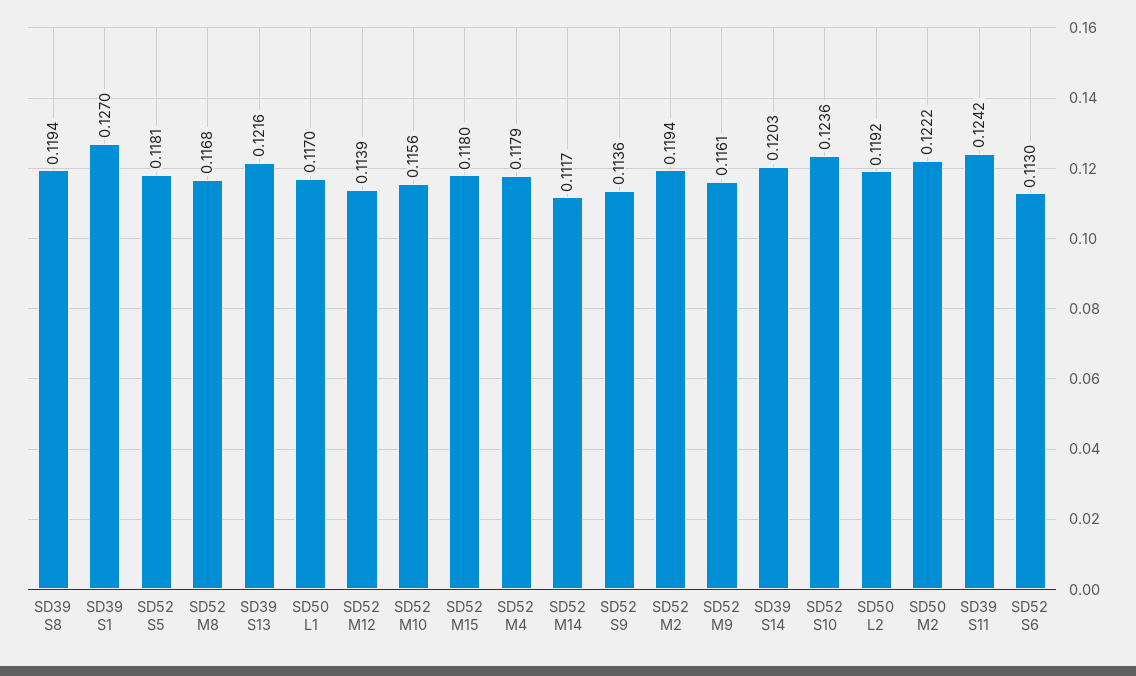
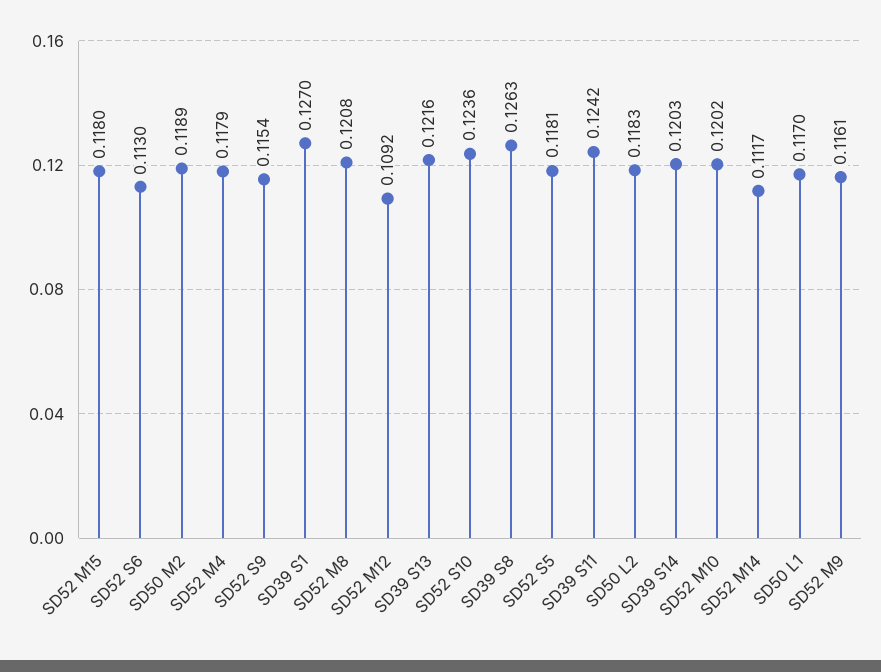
  {
-   "SD39 S8": 0.1194,
+   "SD39 S8": 0.1263,
    "SD39 S1": 0.127,
    "SD52 S5": 0.1181,
-   "SD52 M8": 0.1168,
+   "SD52 M8": 0.1208,
    "SD39 S13": 0.1216,
    "SD50 L1": 0.117,
-   "SD52 M12": 0.1139,
+   "SD52 M12": 0.1092,
-   "SD52 M10": 0.1156,
+   "SD52 M10": 0.1202,
    "SD52 M15": 0.118,
    "SD52 M4": 0.1179,
    "SD52 M14": 0.1117,
-   "SD52 S9": 0.1136,
+   "SD52 S9": 0.1154,
-   "SD52 M2": 0.1194,
    "SD52 M9": 0.1161,
    "SD39 S14": 0.1203,
    "SD52 S10": 0.1236,
-   "SD50 L2": 0.1192,
+   "SD50 L2": 0.1183,
-   "SD50 M2": 0.1222,
+   "SD50 M2": 0.1189,
    "SD39 S11": 0.1242,
    "SD52 S6": 0.113
  }

